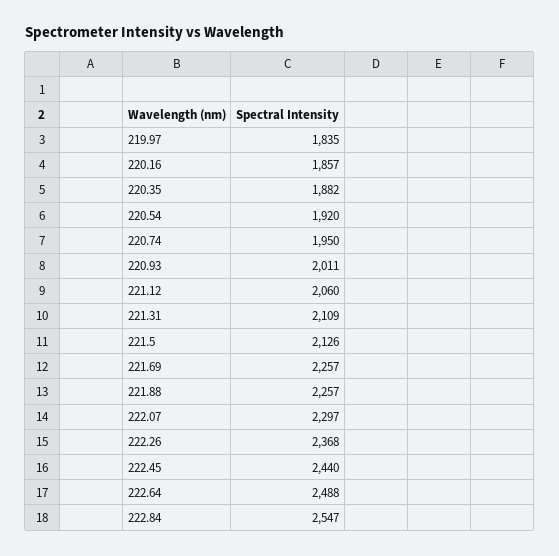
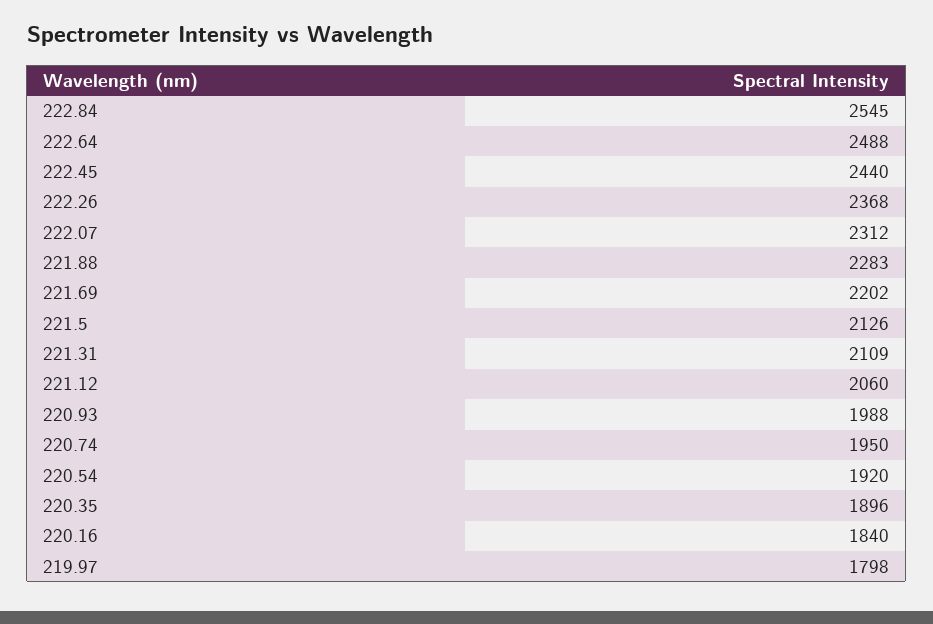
  {
-   "219.97": 1835,
+   "219.97": 1798,
-   "220.16": 1857,
+   "220.16": 1840,
-   "220.35": 1882,
+   "220.35": 1896,
    "220.54": 1920,
    "220.74": 1950,
-   "220.93": 2011,
+   "220.93": 1988,
    "221.12": 2060,
    "221.31": 2109,
    "221.5": 2126,
-   "221.69": 2257,
+   "221.69": 2202,
-   "221.88": 2257,
+   "221.88": 2283,
-   "222.07": 2297,
+   "222.07": 2312,
    "222.26": 2368,
    "222.45": 2440,
    "222.64": 2488,
-   "222.84": 2547
+   "222.84": 2545
  }

